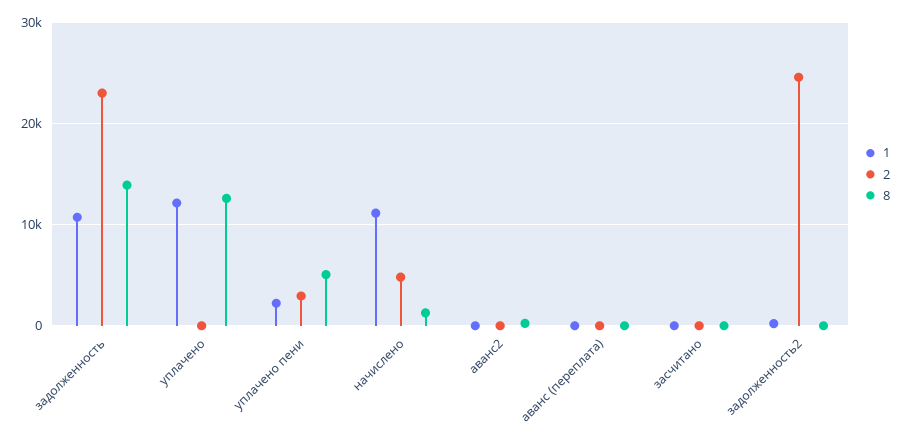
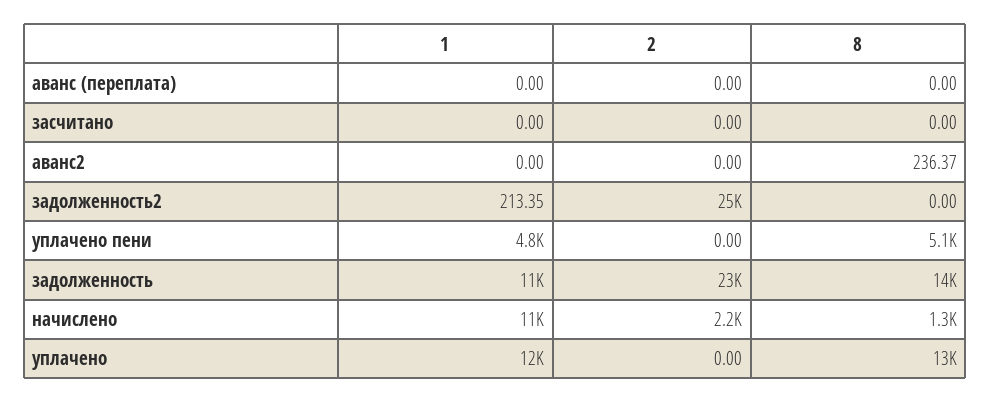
  {
    "1": {
      "задолженность": 11000,
      "уплачено": 12000,
-     "уплачено пени": 2000,
+     "уплачено пени": 4800,
      "начислено": 11000,
      "аванс2": 0,
      "аванс (переплата)": 0,
      "засчитано": 0,
      "задолженность2": 213.35
    },
    "2": {
      "задолженность": 23000,
      "уплачено": 0,
-     "уплачено пени": 3000,
+     "уплачено пени": 0,
-     "начислено": 5000,
+     "начислено": 2200,
      "аванс2": 0,
      "аванс (переплата)": 0,
      "засчитано": 0,
      "задолженность2": 25000
    },
    "8": {
      "задолженность": 14000,
      "уплачено": 13000,
      "уплачено пени": 5100,
      "начислено": 1300,
      "аванс2": 236.37,
      "аванс (переплата)": 0,
      "засчитано": 0,
      "задолженность2": 0
    }
  }

